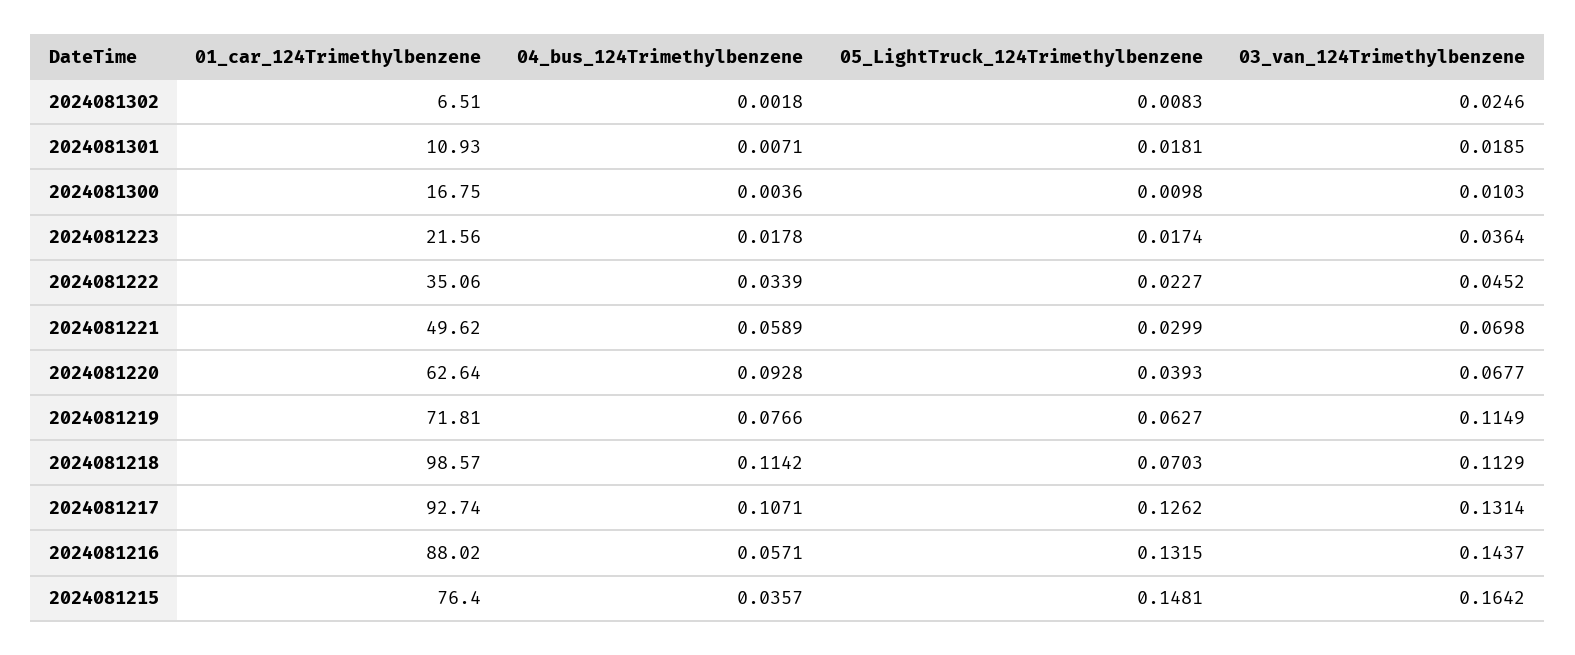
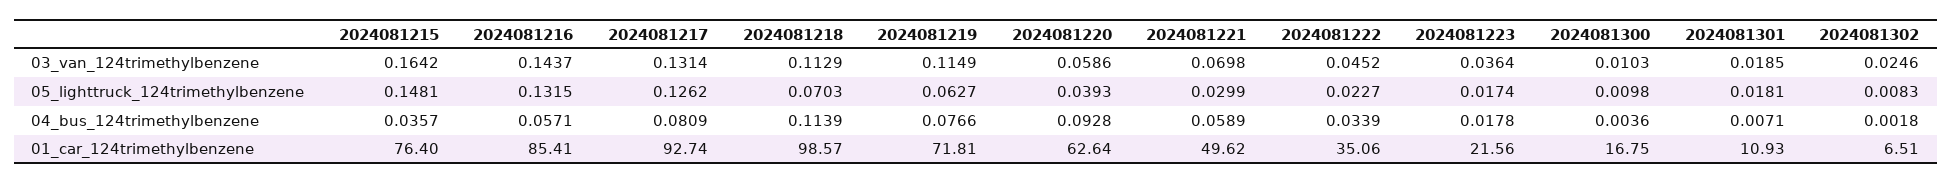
  {
    "01_car_124Trimethylbenzene": {
      "2024081302": 6.51,
      "2024081301": 10.93,
      "2024081300": 16.75,
      "2024081223": 21.56,
      "2024081222": 35.06,
      "2024081221": 49.62,
      "2024081220": 62.64,
      "2024081219": 71.81,
      "2024081218": 98.57,
      "2024081217": 92.74,
-     "2024081216": 88.02,
+     "2024081216": 85.41,
      "2024081215": 76.4
    },
    "04_bus_124Trimethylbenzene": {
      "2024081302": 0.0018,
      "2024081301": 0.0071,
      "2024081300": 0.0036,
      "2024081223": 0.0178,
      "2024081222": 0.0339,
      "2024081221": 0.0589,
      "2024081220": 0.0928,
      "2024081219": 0.0766,
-     "2024081218": 0.1142,
+     "2024081218": 0.1139,
-     "2024081217": 0.1071,
+     "2024081217": 0.0809,
      "2024081216": 0.0571,
      "2024081215": 0.0357
    },
    "05_LightTruck_124Trimethylbenzene": {
      "2024081302": 0.0083,
      "2024081301": 0.0181,
      "2024081300": 0.0098,
      "2024081223": 0.0174,
      "2024081222": 0.0227,
      "2024081221": 0.0299,
      "2024081220": 0.0393,
      "2024081219": 0.0627,
      "2024081218": 0.0703,
      "2024081217": 0.1262,
      "2024081216": 0.1315,
      "2024081215": 0.1481
    },
    "03_van_124Trimethylbenzene": {
      "2024081302": 0.0246,
      "2024081301": 0.0185,
      "2024081300": 0.0103,
      "2024081223": 0.0364,
      "2024081222": 0.0452,
      "2024081221": 0.0698,
-     "2024081220": 0.0677,
+     "2024081220": 0.0586,
      "2024081219": 0.1149,
      "2024081218": 0.1129,
      "2024081217": 0.1314,
      "2024081216": 0.1437,
      "2024081215": 0.1642
    }
  }

